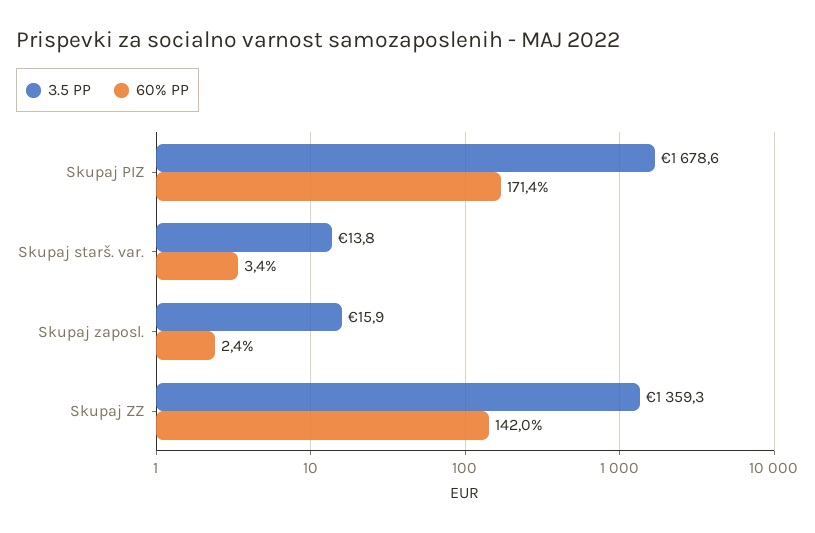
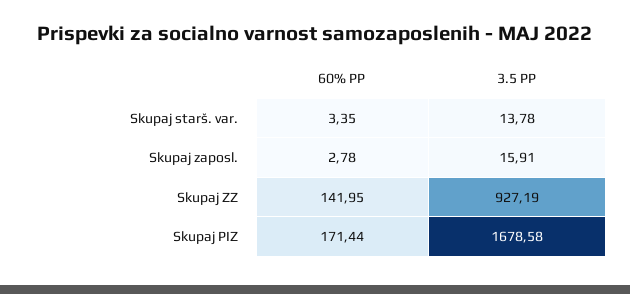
  {
    "3.5 PP": {
      "Skupaj PIZ": 1678.58,
      "Skupaj starš. var.": 13.78,
      "Skupaj zaposl.": 15.91,
-     "Skupaj ZZ": 1359.3
+     "Skupaj ZZ": 927.19
    },
    "60% PP": {
      "Skupaj PIZ": 171.44,
      "Skupaj starš. var.": 3.35,
-     "Skupaj zaposl.": 2.4,
+     "Skupaj zaposl.": 2.78,
      "Skupaj ZZ": 141.95
    }
  }

